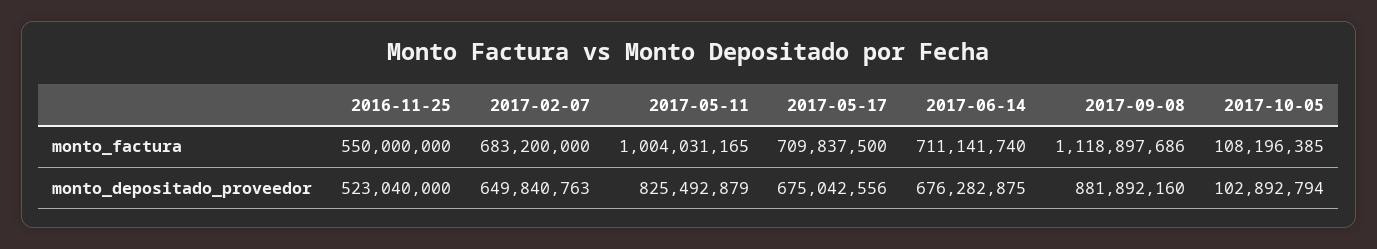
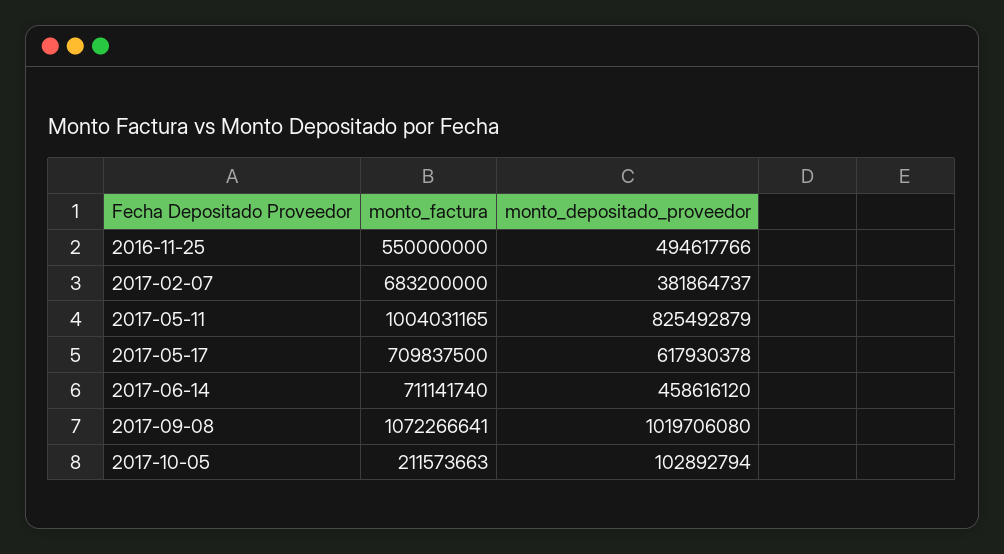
  {
    "2016-11-25": {
      "monto_factura": 550000000,
-     "monto_depositado_proveedor": 523040000
+     "monto_depositado_proveedor": 494617766
    },
    "2017-02-07": {
      "monto_factura": 683200000,
-     "monto_depositado_proveedor": 649840763
+     "monto_depositado_proveedor": 381864737
    },
    "2017-05-11": {
      "monto_factura": 1004031165,
      "monto_depositado_proveedor": 825492879
    },
    "2017-05-17": {
      "monto_factura": 709837500,
-     "monto_depositado_proveedor": 675042556
+     "monto_depositado_proveedor": 617930378
    },
    "2017-06-14": {
      "monto_factura": 711141740,
-     "monto_depositado_proveedor": 676282875
+     "monto_depositado_proveedor": 458616120
    },
    "2017-09-08": {
-     "monto_factura": 1118897686,
+     "monto_factura": 1072266641,
-     "monto_depositado_proveedor": 881892160
+     "monto_depositado_proveedor": 1019706080
    },
    "2017-10-05": {
-     "monto_factura": 108196385,
+     "monto_factura": 211573663,
      "monto_depositado_proveedor": 102892794
    }
  }

